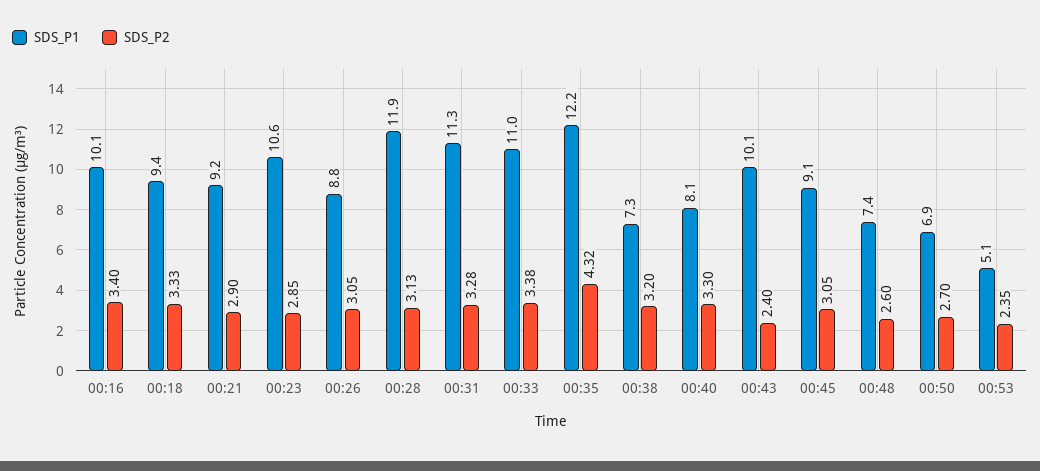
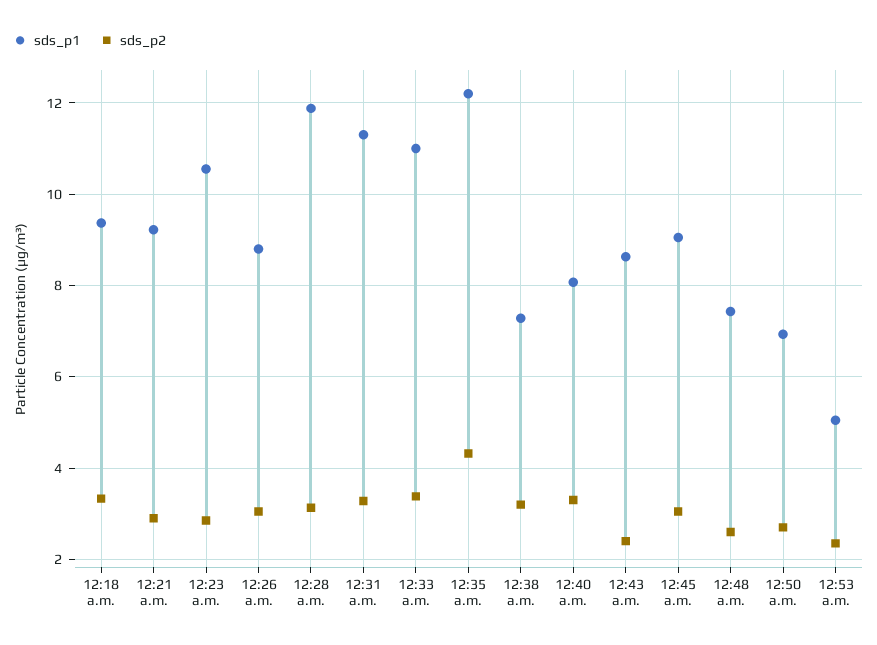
  {
    "SDS_P1": {
-     "00:16": 10.1,
      "00:18": 9.4,
      "00:21": 9.2,
      "00:23": 10.6,
      "00:26": 8.8,
      "00:28": 11.9,
      "00:31": 11.3,
      "00:33": 11,
      "00:35": 12.2,
      "00:38": 7.3,
      "00:40": 8.1,
-     "00:43": 10.1,
+     "00:43": 8.6,
      "00:45": 9.1,
      "00:48": 7.4,
      "00:50": 6.9,
      "00:53": 5.1
    },
    "SDS_P2": {
-     "00:16": 3.4,
      "00:18": 3.33,
      "00:21": 2.9,
      "00:23": 2.85,
      "00:26": 3.05,
      "00:28": 3.13,
      "00:31": 3.28,
      "00:33": 3.38,
      "00:35": 4.32,
      "00:38": 3.2,
      "00:40": 3.3,
      "00:43": 2.4,
      "00:45": 3.05,
      "00:48": 2.6,
      "00:50": 2.7,
      "00:53": 2.35
    }
  }

